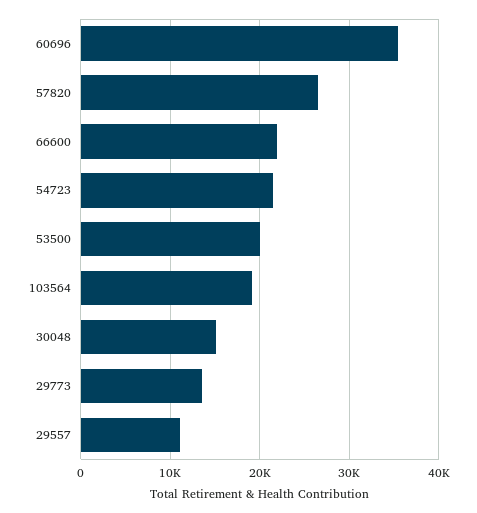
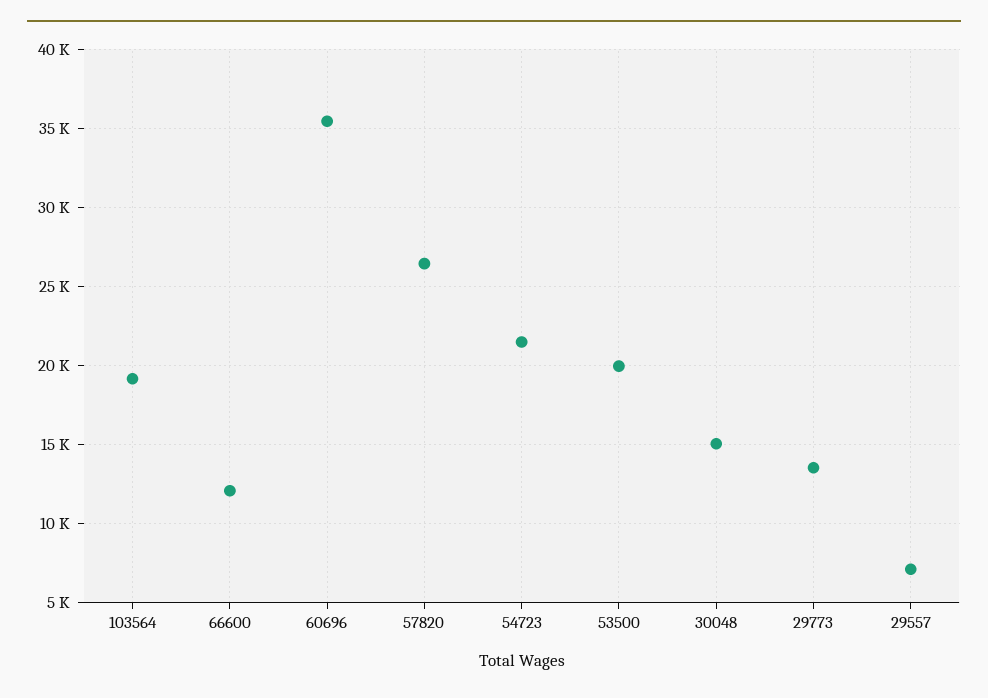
  {
    "60696": 35500,
    "57820": 26500,
-   "66600": 22000,
+   "66600": 12000,
    "54723": 21500,
    "53500": 20000,
    "103564": 19000,
    "30048": 15000,
    "29773": 13500,
-   "29557": 11000
+   "29557": 7000
  }

